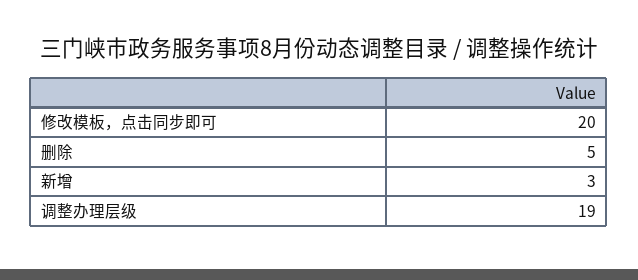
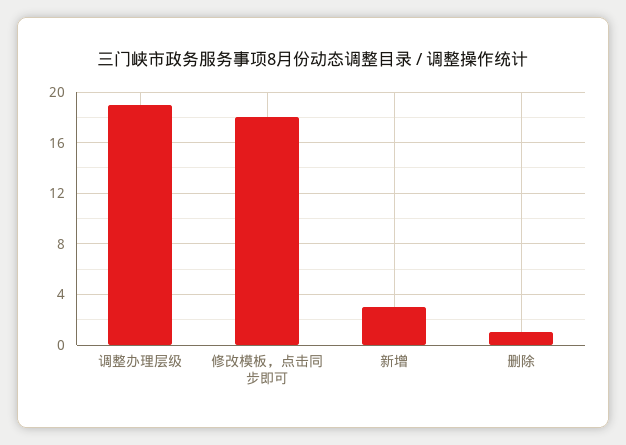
  {
-   "修改模板，点击同步即可": 20,
+   "修改模板，点击同步即可": 18,
-   "删除": 5,
+   "删除": 1,
    "新增": 3,
    "调整办理层级": 19
  }

